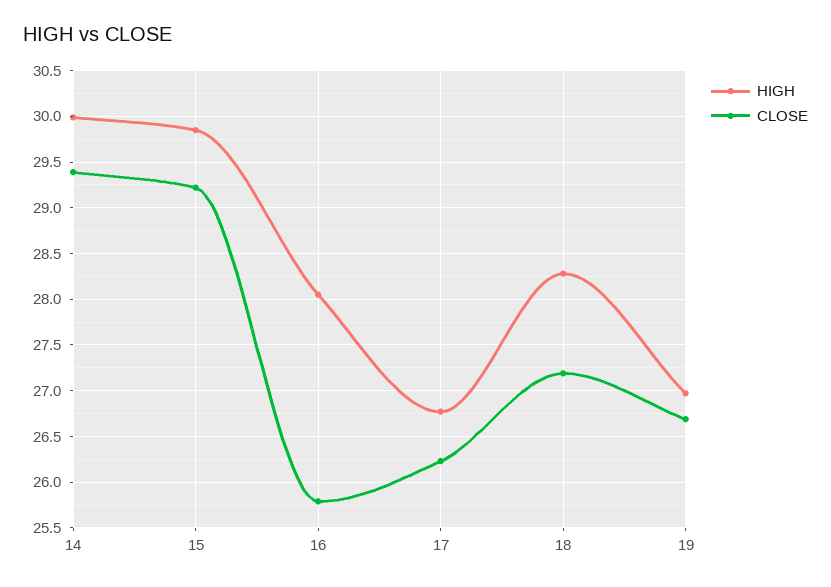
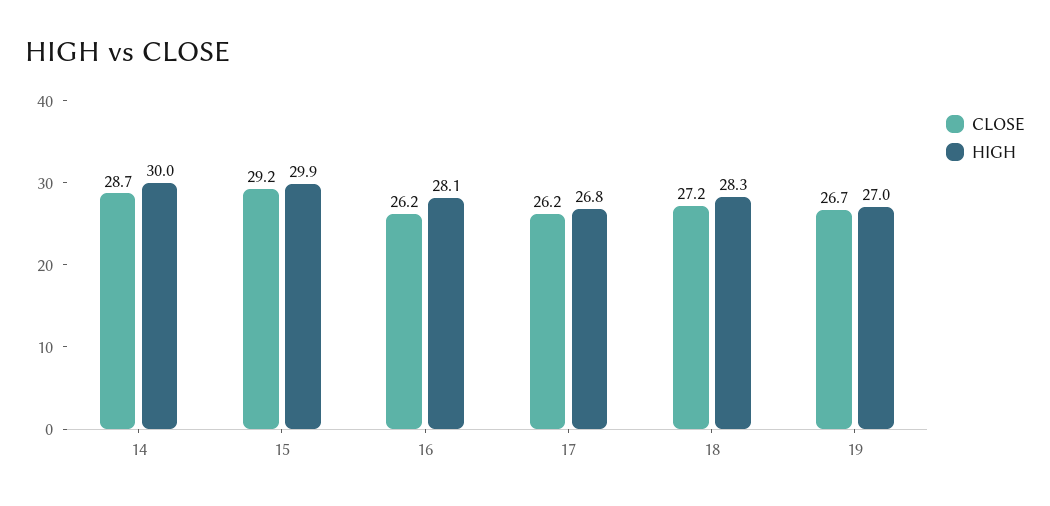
  {
    "HIGH": {
      "14": 30,
      "15": 29.9,
      "16": 28.1,
      "17": 26.8,
      "18": 28.3,
      "19": 27
    },
    "CLOSE": {
-     "14": 29.4,
+     "14": 28.7,
      "15": 29.2,
-     "16": 25.8,
+     "16": 26.2,
      "17": 26.2,
      "18": 27.2,
      "19": 26.7
    }
  }

